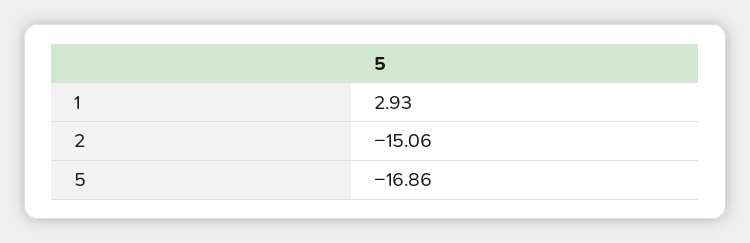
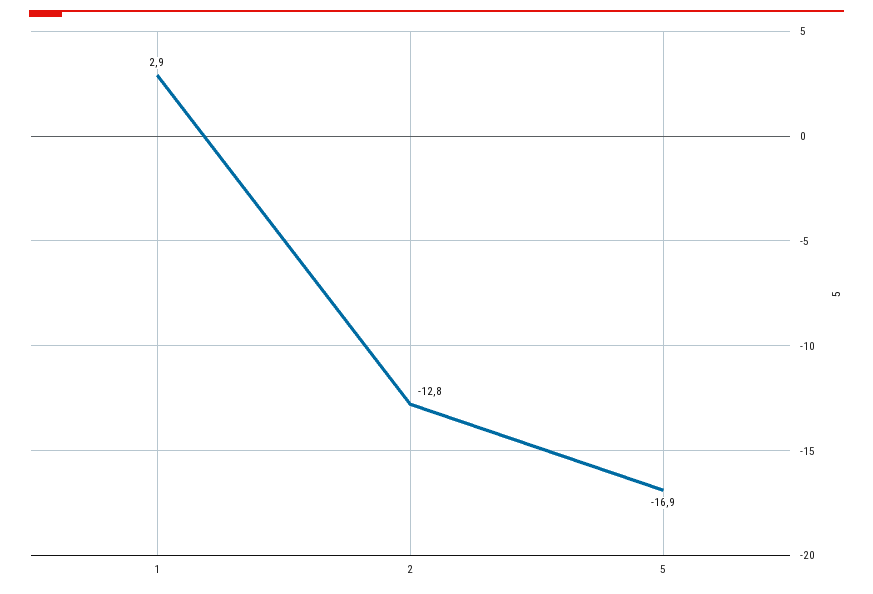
  {
    "1": 2.93,
-   "2": -15.06,
+   "2": -12.8,
    "5": -16.86
  }

